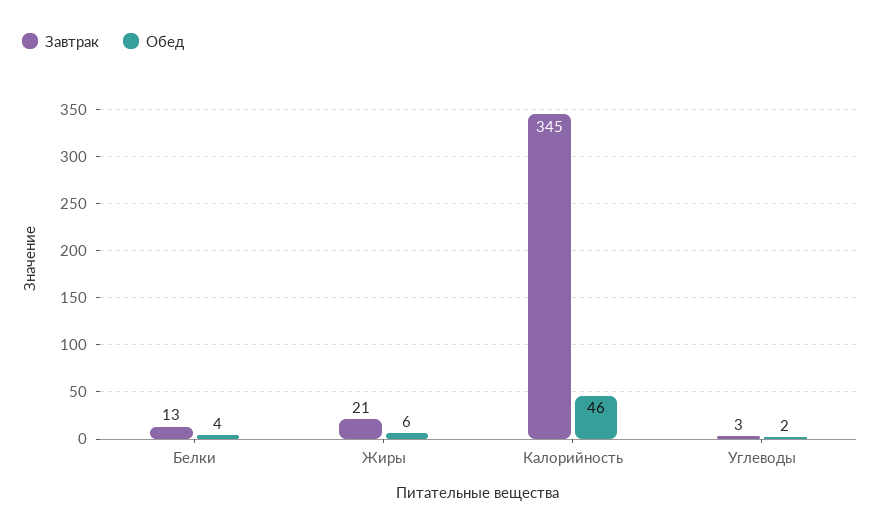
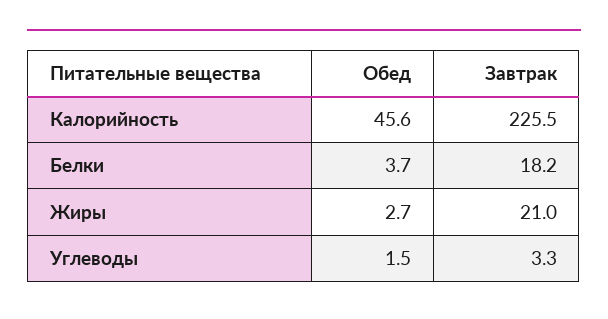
  {
    "Завтрак": {
-     "Белки": 13,
+     "Белки": 18.2,
      "Жиры": 21,
-     "Калорийность": 345,
+     "Калорийность": 225.5,
      "Углеводы": 3.3
    },
    "Обед": {
      "Белки": 3.7,
-     "Жиры": 6,
+     "Жиры": 2.7,
      "Калорийность": 45.6,
      "Углеводы": 1.5
    }
  }

